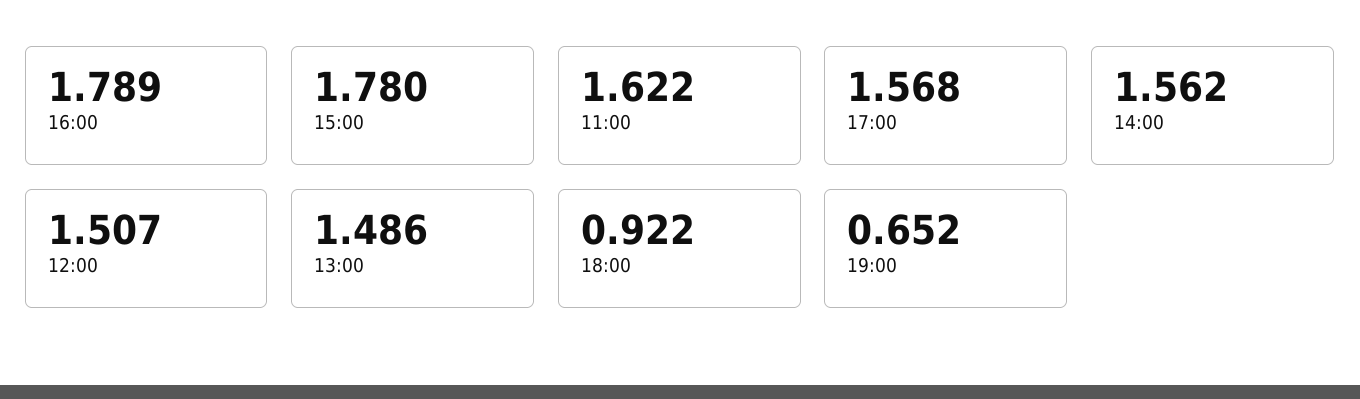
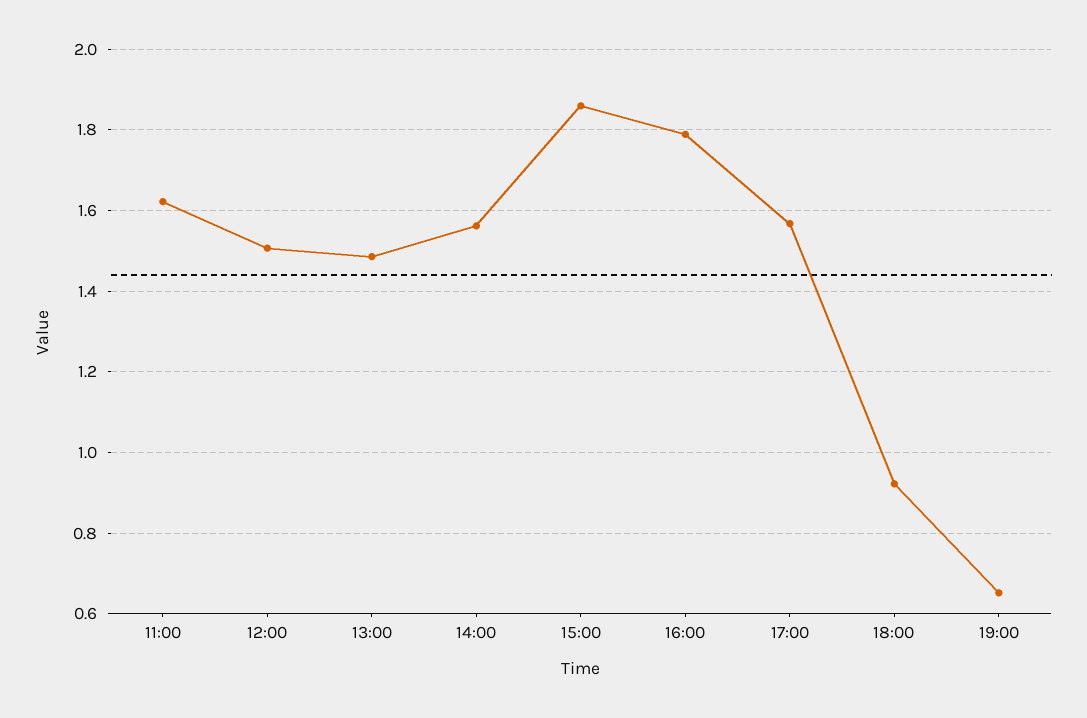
  {
    "16:00": 1.789,
-   "15:00": 1.78,
+   "15:00": 1.86,
    "11:00": 1.622,
    "17:00": 1.568,
    "14:00": 1.562,
    "12:00": 1.507,
    "13:00": 1.486,
    "18:00": 0.922,
    "19:00": 0.652
  }

